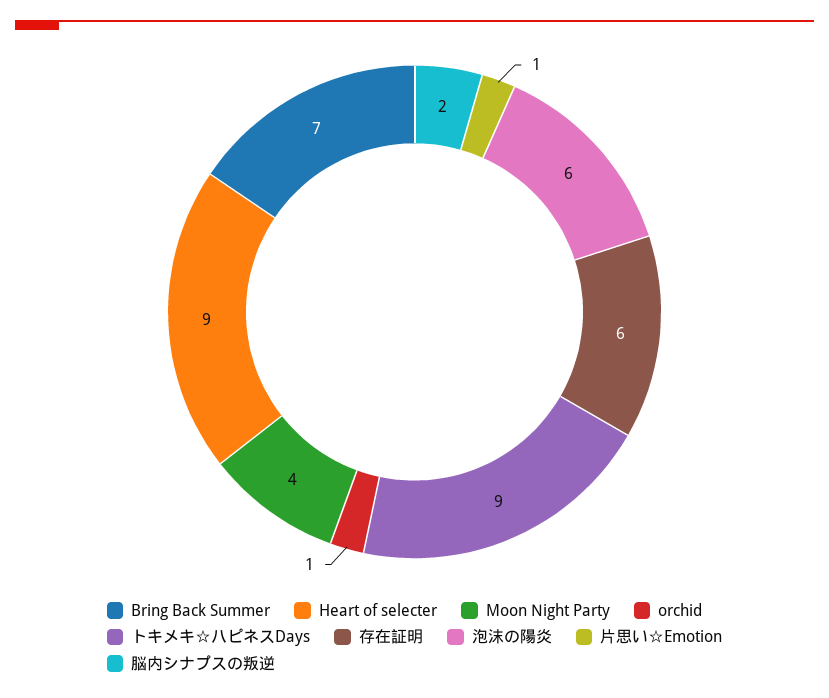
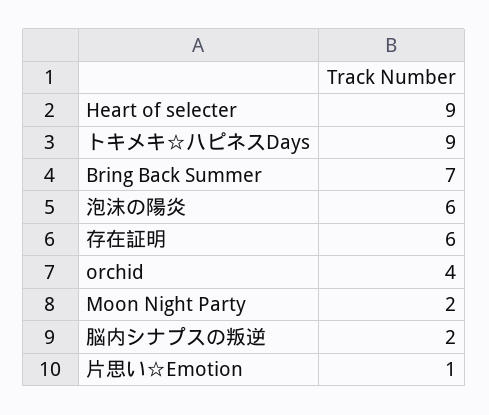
  {
    "Bring Back Summer": 7,
    "Heart of selecter": 9,
-   "Moon Night Party": 4,
+   "Moon Night Party": 2,
-   "orchid": 1,
+   "orchid": 4,
    "トキメキ☆ハピネスDays": 9,
    "存在証明": 6,
    "泡沫の陽炎": 6,
    "片思い☆Emotion": 1,
    "脳内シナプスの叛逆": 2
  }

